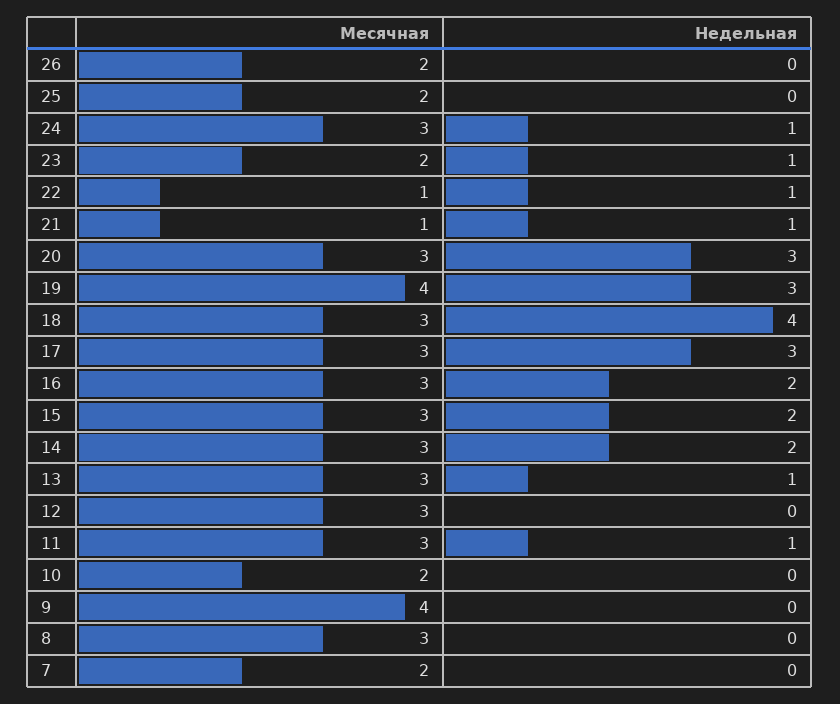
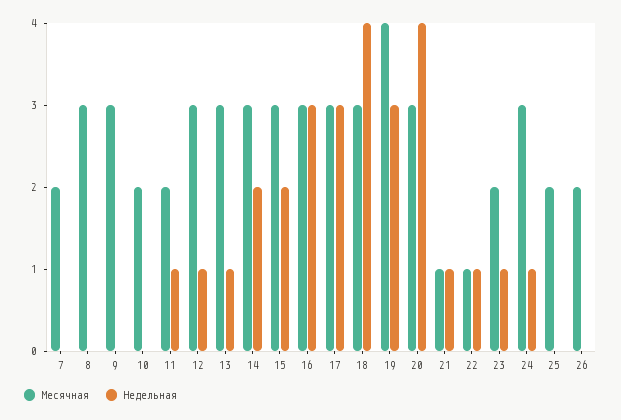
  {
    "Месячная": {
      "26": 2,
      "25": 2,
      "24": 3,
      "23": 2,
      "22": 1,
      "21": 1,
      "20": 3,
      "19": 4,
      "18": 3,
      "17": 3,
      "16": 3,
      "15": 3,
      "14": 3,
      "13": 3,
      "12": 3,
-     "11": 3,
+     "11": 2,
      "10": 2,
-     "9": 4,
+     "9": 3,
      "8": 3,
      "7": 2
    },
    "Недельная": {
      "26": 0,
      "25": 0,
      "24": 1,
      "23": 1,
      "22": 1,
      "21": 1,
-     "20": 3,
+     "20": 4,
      "19": 3,
      "18": 4,
      "17": 3,
-     "16": 2,
+     "16": 3,
      "15": 2,
      "14": 2,
      "13": 1,
-     "12": 0,
+     "12": 1,
      "11": 1,
      "10": 0,
      "9": 0,
      "8": 0,
      "7": 0
    }
  }

